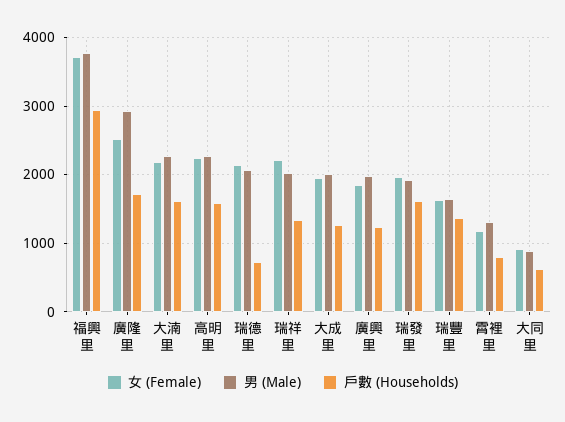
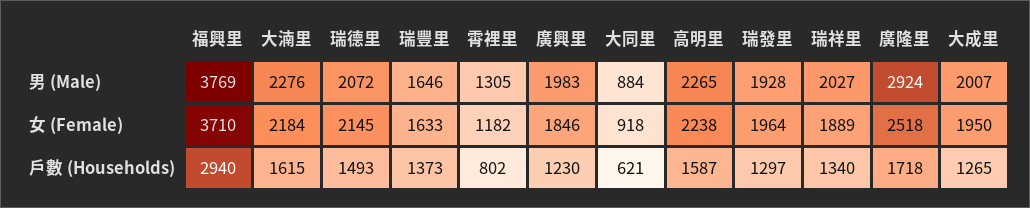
  {
    "女 (Female)": {
      "福興里": 3710,
      "廣隆里": 2518,
      "大湳里": 2184,
      "高明里": 2238,
      "瑞德里": 2145,
-     "瑞祥里": 2200,
+     "瑞祥里": 1889,
      "大成里": 1950,
      "廣興里": 1846,
      "瑞發里": 1964,
      "瑞豐里": 1633,
      "霄裡里": 1182,
      "大同里": 918
    },
    "男 (Male)": {
      "福興里": 3769,
      "廣隆里": 2924,
      "大湳里": 2276,
      "高明里": 2265,
      "瑞德里": 2072,
      "瑞祥里": 2027,
      "大成里": 2007,
      "廣興里": 1983,
      "瑞發里": 1928,
      "瑞豐里": 1646,
      "霄裡里": 1305,
      "大同里": 884
    },
    "戶數 (Households)": {
      "福興里": 2940,
      "廣隆里": 1718,
      "大湳里": 1615,
      "高明里": 1587,
-     "瑞德里": 700,
+     "瑞德里": 1493,
      "瑞祥里": 1340,
      "大成里": 1265,
      "廣興里": 1230,
-     "瑞發里": 1600,
+     "瑞發里": 1297,
      "瑞豐里": 1373,
      "霄裡里": 802,
      "大同里": 621
    }
  }

